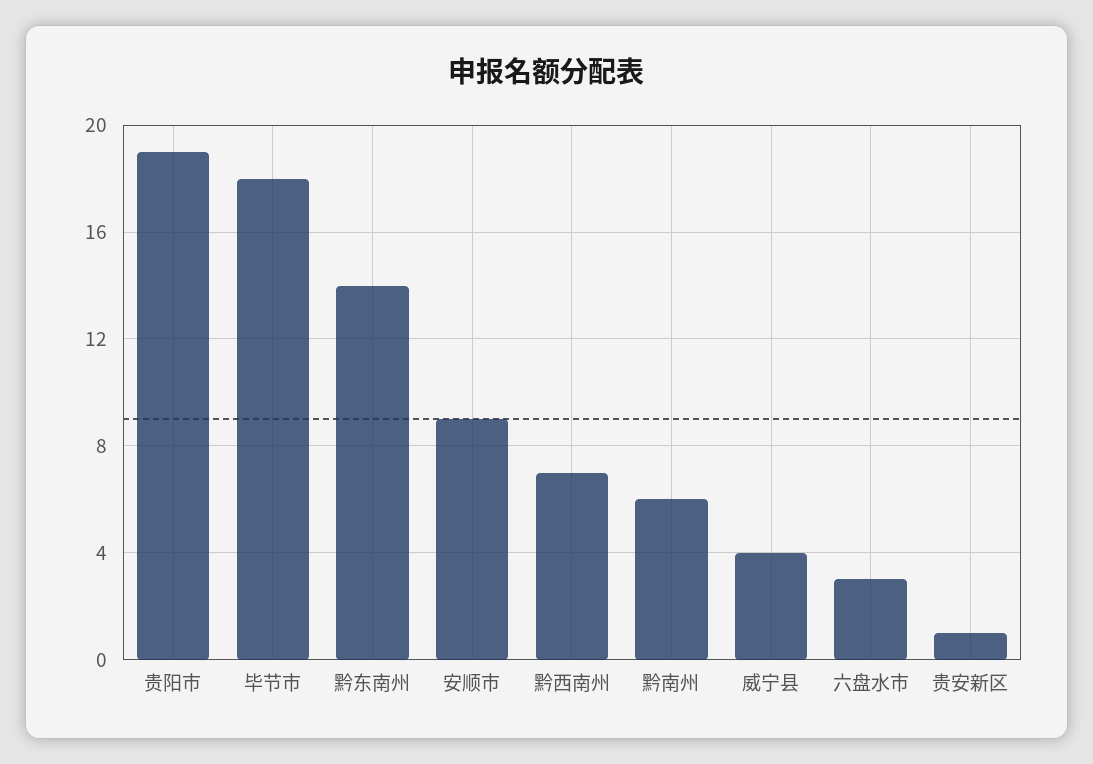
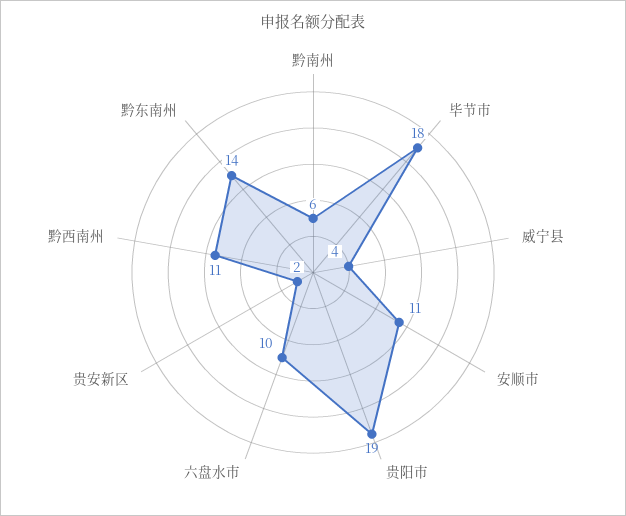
  {
    "贵阳市": 19,
    "毕节市": 18,
    "黔东南州": 14,
-   "安顺市": 9,
+   "安顺市": 11,
-   "黔西南州": 7,
+   "黔西南州": 11,
    "黔南州": 6,
    "威宁县": 4,
-   "六盘水市": 3,
+   "六盘水市": 10,
-   "贵安新区": 1
+   "贵安新区": 2
  }

